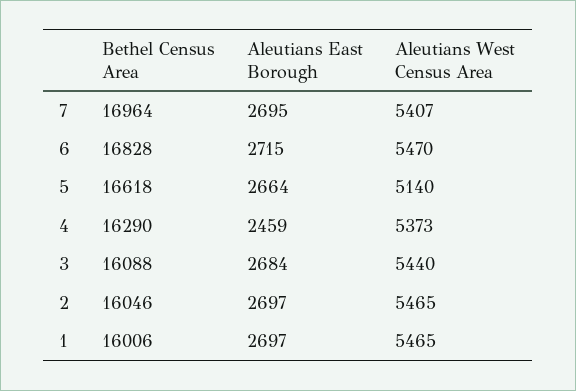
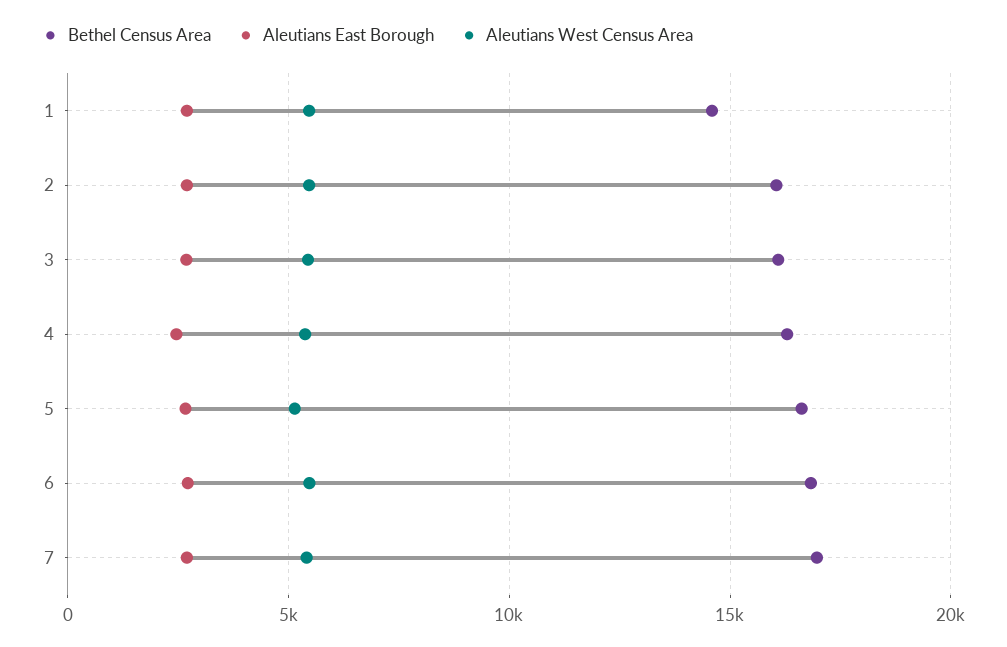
  {
    "Bethel Census Area": {
      "7": 16964,
      "6": 16828,
      "5": 16618,
      "4": 16290,
      "3": 16088,
      "2": 16046,
-     "1": 16006
+     "1": 14500
    },
    "Aleutians East Borough": {
      "7": 2695,
      "6": 2715,
      "5": 2664,
      "4": 2459,
      "3": 2684,
      "2": 2697,
      "1": 2697
    },
    "Aleutians West Census Area": {
      "7": 5407,
      "6": 5470,
      "5": 5140,
      "4": 5373,
      "3": 5440,
      "2": 5465,
      "1": 5465
    }
  }

